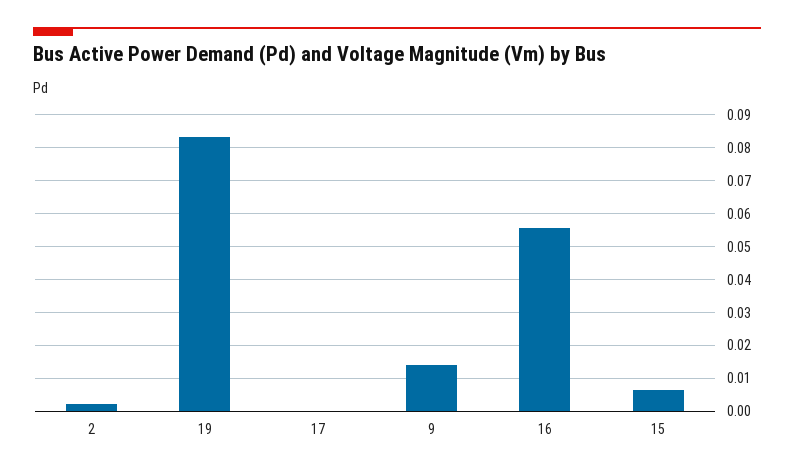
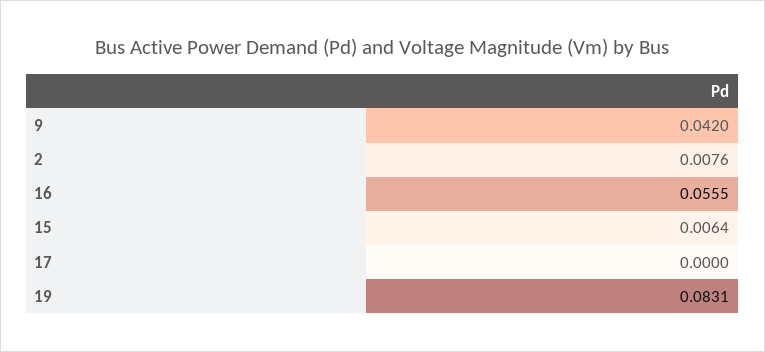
  {
-   "2": 0.002,
+   "2": 0.0076,
    "19": 0.0831,
    "17": 0,
-   "9": 0.014,
+   "9": 0.042,
    "16": 0.0555,
    "15": 0.0064
  }

